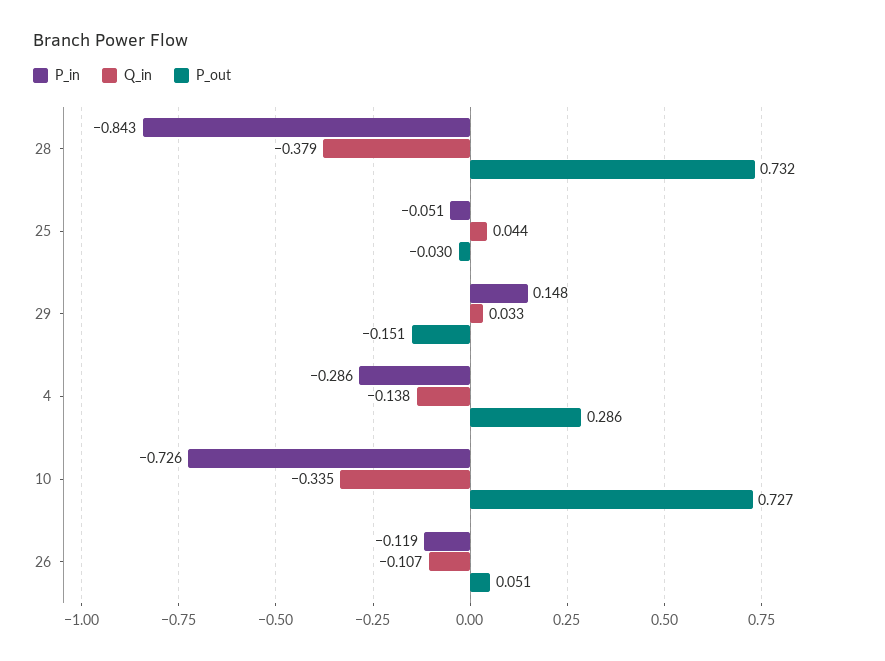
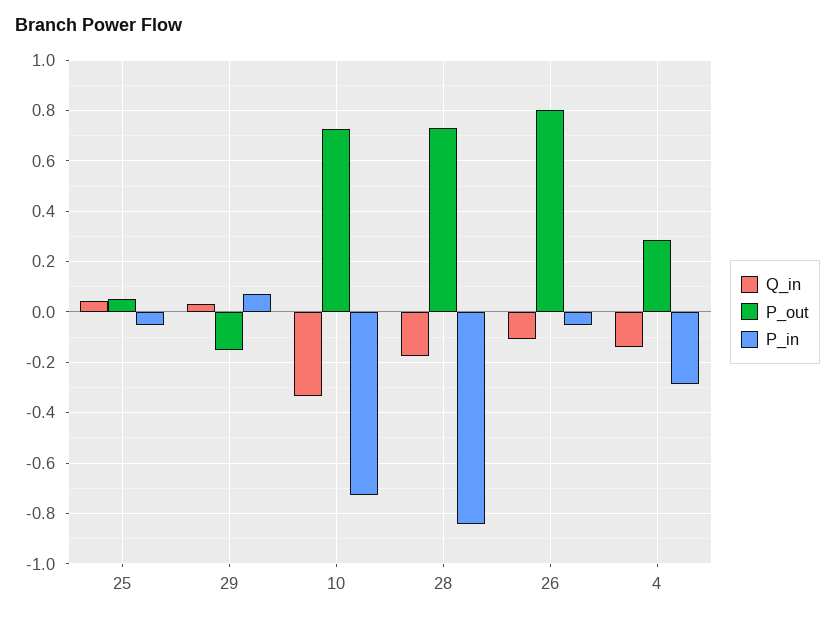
  {
    "P_in": {
      "28": -0.843,
      "25": -0.051,
-     "29": 0.148,
+     "29": 0.075,
      "4": -0.286,
      "10": -0.726,
-     "26": -0.119
+     "26": -0.05
    },
    "Q_in": {
-     "28": -0.379,
+     "28": -0.175,
      "25": 0.044,
      "29": 0.033,
      "4": -0.138,
      "10": -0.335,
      "26": -0.107
    },
    "P_out": {
      "28": 0.732,
-     "25": -0.03,
+     "25": 0.05,
      "29": -0.151,
      "4": 0.286,
      "10": 0.727,
-     "26": 0.051
+     "26": 0.8
    }
  }

